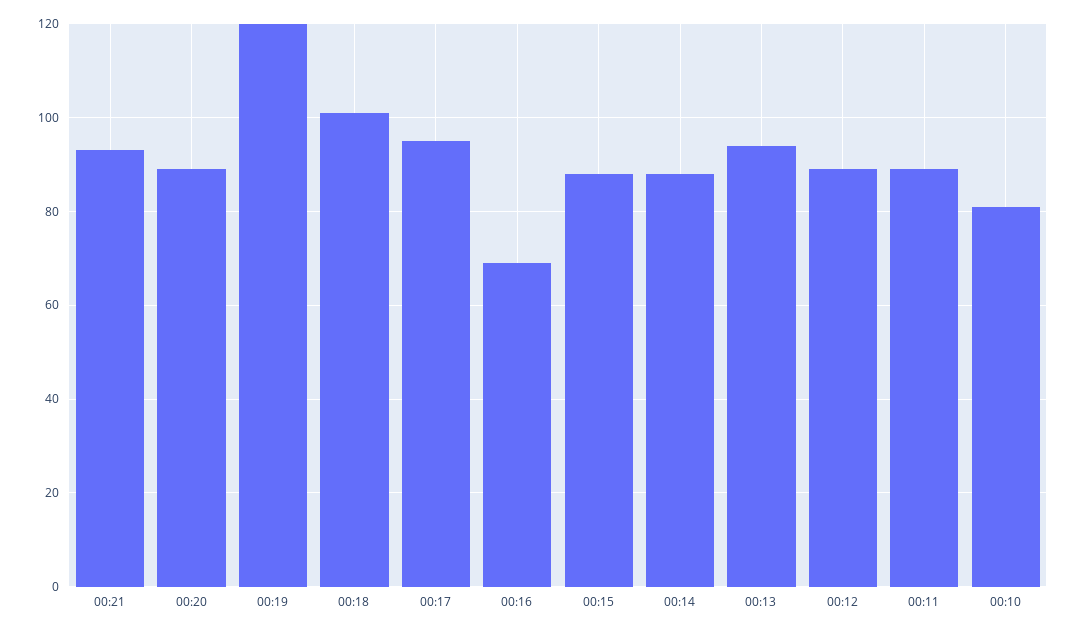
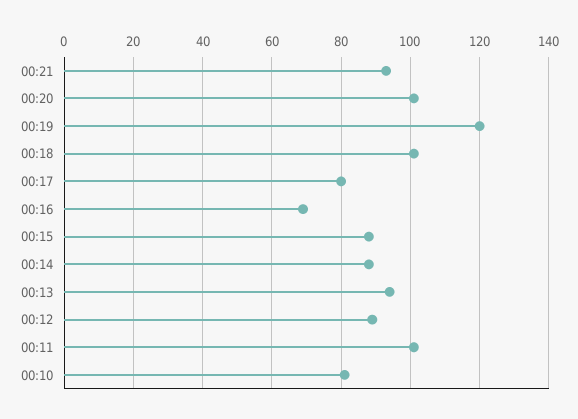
  {
    "00:21": 95,
-   "00:20": 90,
+   "00:20": 100,
    "00:19": 120,
    "00:18": 100,
-   "00:17": 95,
+   "00:17": 80,
    "00:16": 70,
    "00:15": 90,
    "00:14": 90,
    "00:13": 95,
    "00:12": 90,
-   "00:11": 90,
+   "00:11": 100,
    "00:10": 80
  }

